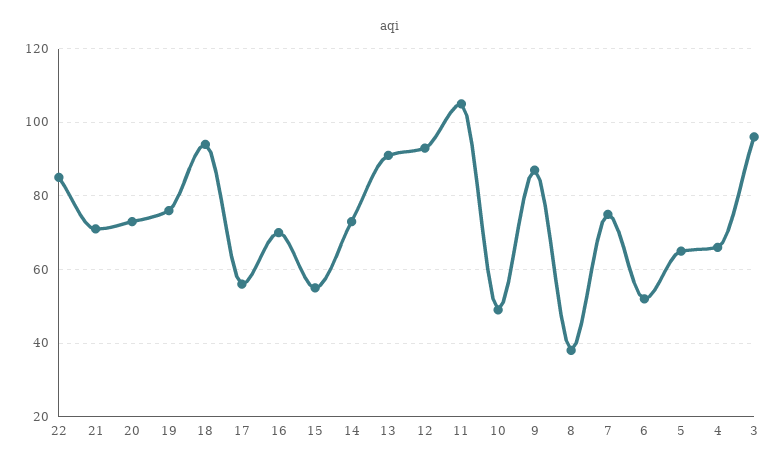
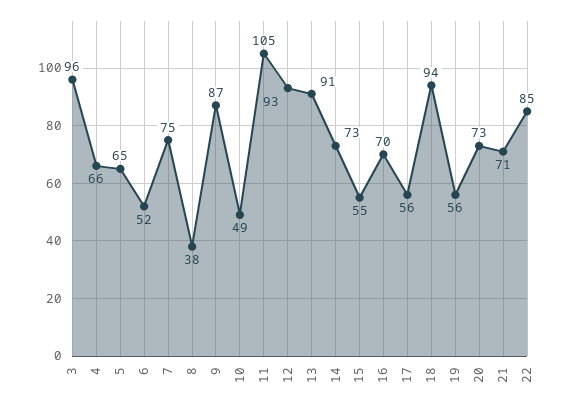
  {
    "22": 85,
    "21": 71,
    "20": 73,
-   "19": 75,
+   "19": 56,
    "18": 94,
    "17": 56,
    "16": 70,
    "15": 55,
    "14": 73,
    "13": 91,
    "12": 93,
    "11": 105,
    "10": 49,
    "9": 87,
    "8": 38,
    "7": 75,
    "6": 52,
    "5": 65,
    "4": 66,
    "3": 96
  }

